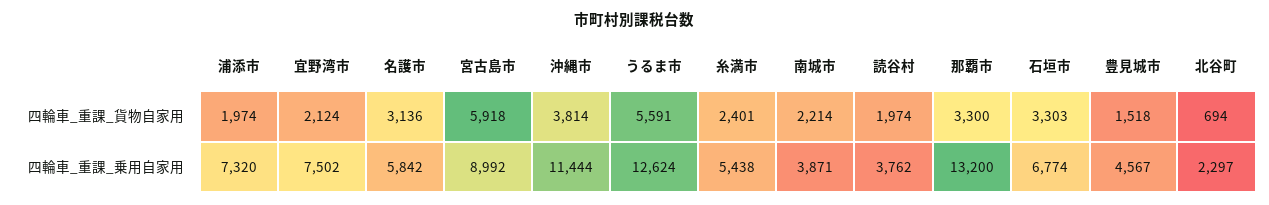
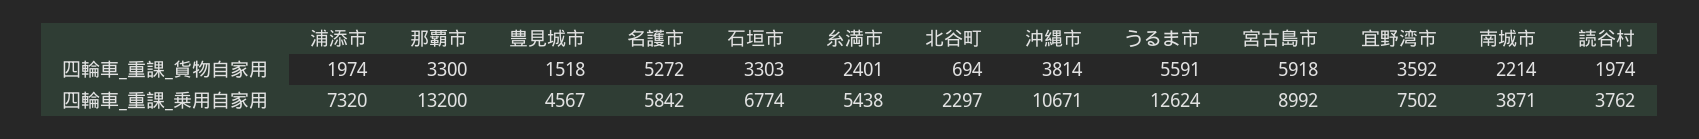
  {
    "浦添市": {
      "四輪車_重課_貨物自家用": 1974,
      "四輪車_重課_乗用自家用": 7320
    },
    "宜野湾市": {
-     "四輪車_重課_貨物自家用": 2124,
+     "四輪車_重課_貨物自家用": 3592,
      "四輪車_重課_乗用自家用": 7502
    },
    "名護市": {
-     "四輪車_重課_貨物自家用": 3136,
+     "四輪車_重課_貨物自家用": 5272,
      "四輪車_重課_乗用自家用": 5842
    },
    "宮古島市": {
      "四輪車_重課_貨物自家用": 5918,
      "四輪車_重課_乗用自家用": 8992
    },
    "沖縄市": {
      "四輪車_重課_貨物自家用": 3814,
-     "四輪車_重課_乗用自家用": 11444
+     "四輪車_重課_乗用自家用": 10671
    },
    "うるま市": {
      "四輪車_重課_貨物自家用": 5591,
      "四輪車_重課_乗用自家用": 12624
    },
    "糸満市": {
      "四輪車_重課_貨物自家用": 2401,
      "四輪車_重課_乗用自家用": 5438
    },
    "南城市": {
      "四輪車_重課_貨物自家用": 2214,
      "四輪車_重課_乗用自家用": 3871
    },
    "読谷村": {
      "四輪車_重課_貨物自家用": 1974,
      "四輪車_重課_乗用自家用": 3762
    },
    "那覇市": {
      "四輪車_重課_貨物自家用": 3300,
      "四輪車_重課_乗用自家用": 13200
    },
    "石垣市": {
      "四輪車_重課_貨物自家用": 3303,
      "四輪車_重課_乗用自家用": 6774
    },
    "豊見城市": {
      "四輪車_重課_貨物自家用": 1518,
      "四輪車_重課_乗用自家用": 4567
    },
    "北谷町": {
      "四輪車_重課_貨物自家用": 694,
      "四輪車_重課_乗用自家用": 2297
    }
  }

